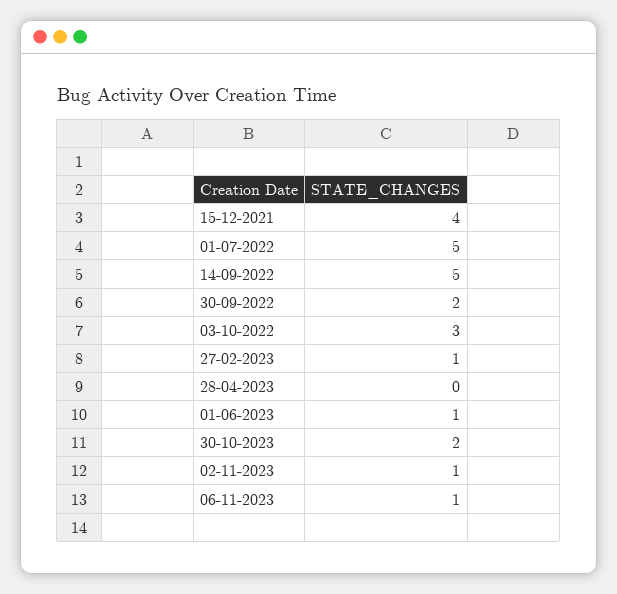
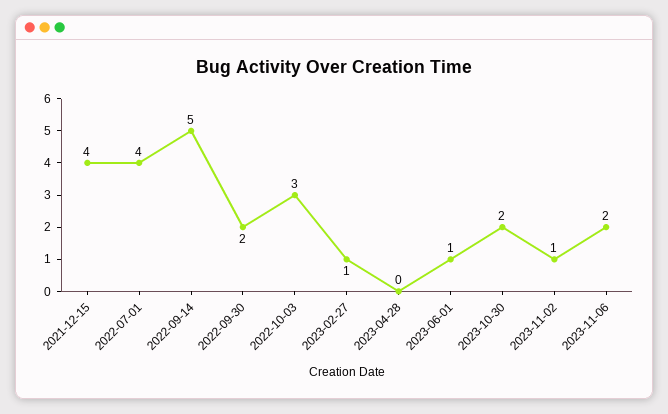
  {
    "15-12-2021": 4,
-   "01-07-2022": 5,
+   "01-07-2022": 4,
    "14-09-2022": 5,
    "30-09-2022": 2,
    "03-10-2022": 3,
    "27-02-2023": 1,
    "28-04-2023": 0,
    "01-06-2023": 1,
    "30-10-2023": 2,
    "02-11-2023": 1,
-   "06-11-2023": 1
+   "06-11-2023": 2
  }

